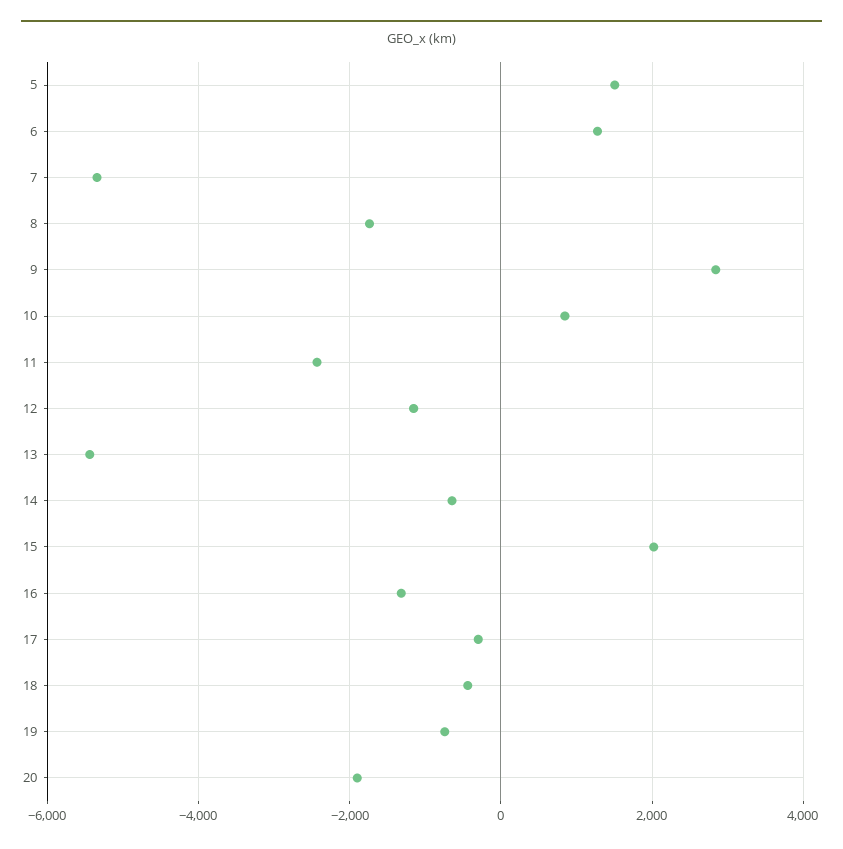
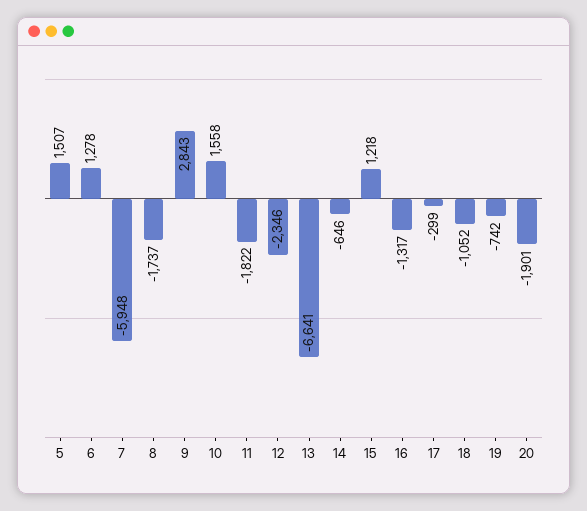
  {
    "5": 1507,
    "6": 1278,
-   "7": -5400,
+   "7": -5948,
    "8": -1737,
    "9": 2843,
-   "10": 800,
+   "10": 1558,
-   "11": -2400,
+   "11": -1822,
-   "12": -1200,
+   "12": -2346,
-   "13": -5400,
+   "13": -6641,
    "14": -646,
-   "15": 2000,
+   "15": 1218,
    "16": -1317,
    "17": -299,
-   "18": -400,
+   "18": -1052,
    "19": -742,
    "20": -1901
  }

